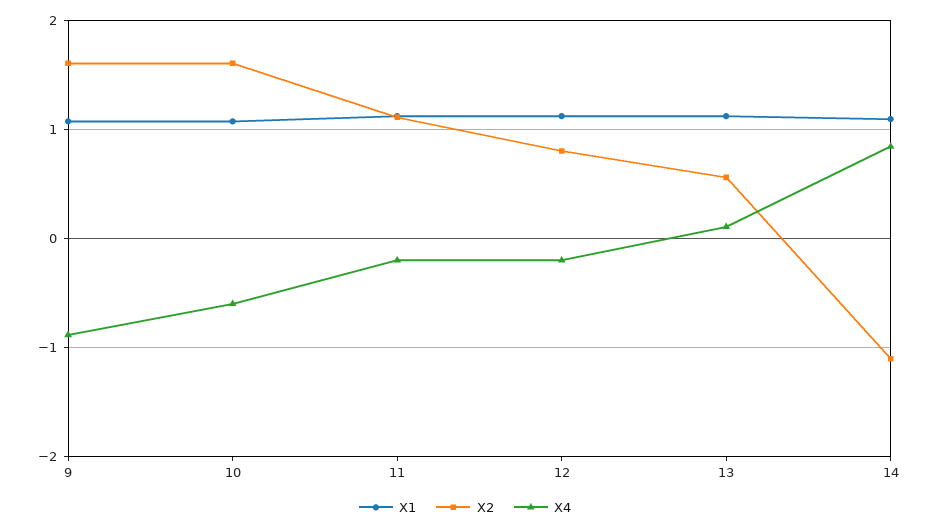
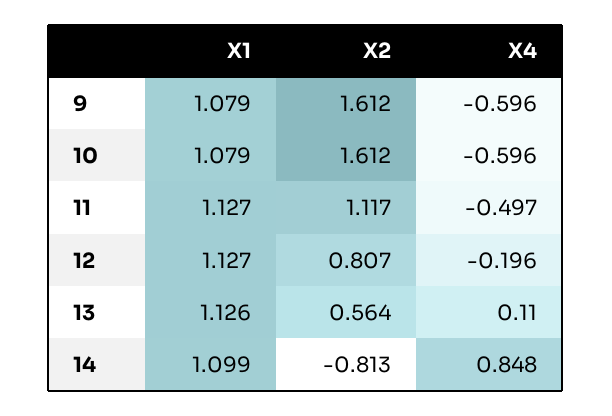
  {
    "X1": {
      "9": 1.079,
      "10": 1.079,
      "11": 1.127,
      "12": 1.127,
      "13": 1.126,
      "14": 1.099
    },
    "X2": {
      "9": 1.612,
      "10": 1.612,
      "11": 1.117,
      "12": 0.807,
      "13": 0.564,
-     "14": -1.1
+     "14": -0.813
    },
    "X4": {
-     "9": -0.9,
+     "9": -0.596,
      "10": -0.596,
-     "11": -0.2,
+     "11": -0.497,
      "12": -0.196,
      "13": 0.11,
      "14": 0.848
    }
  }

